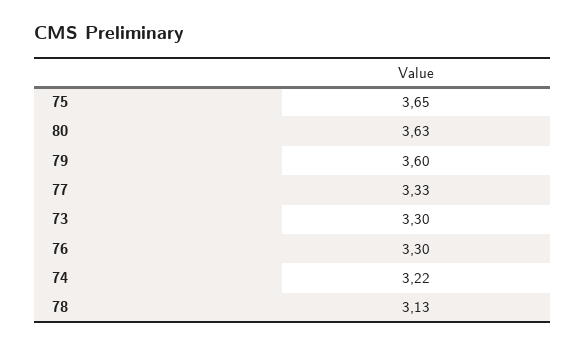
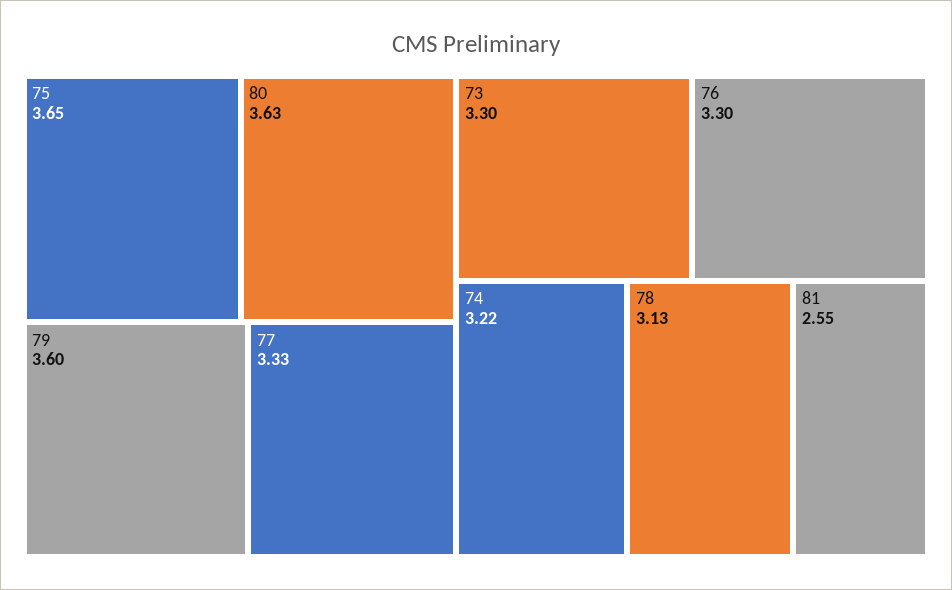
  {
    "75": 3.65,
    "80": 3.63,
    "79": 3.6,
    "77": 3.33,
    "73": 3.3,
    "76": 3.3,
    "74": 3.22,
-   "78": 3.13
+   "78": 3.13,
+   "81": 2.55
  }

